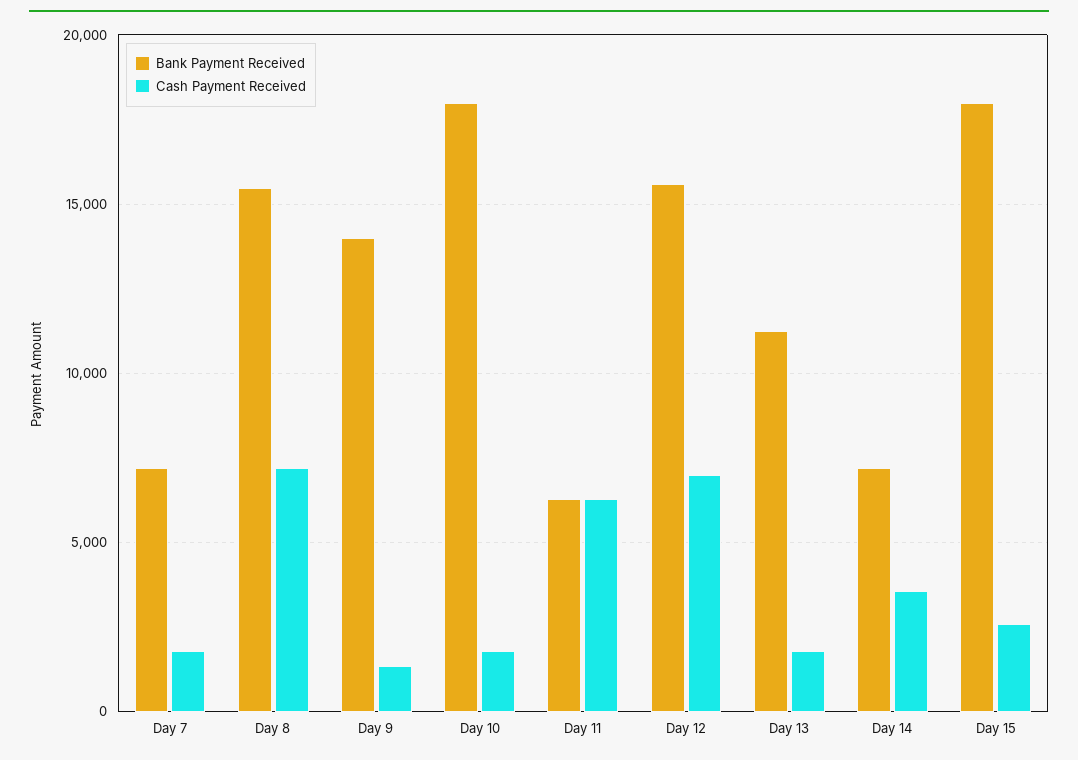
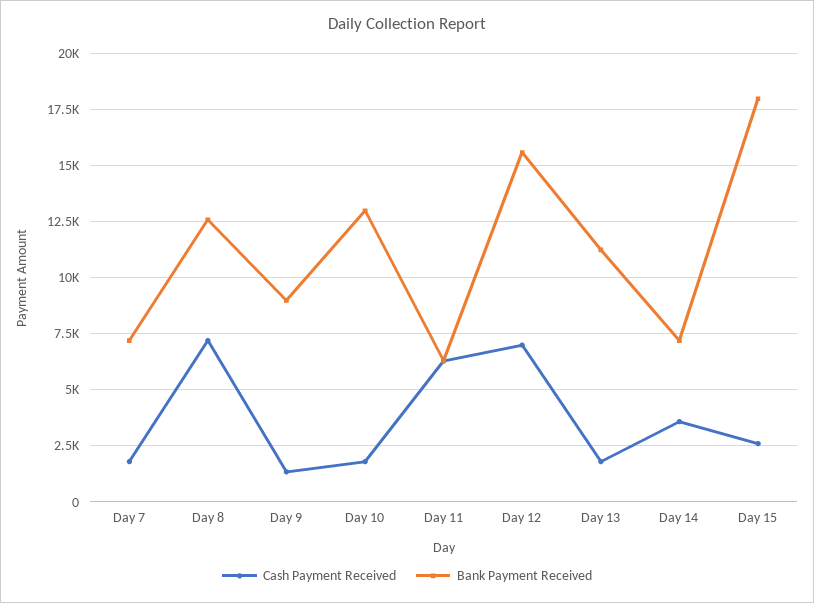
  {
    "Bank Payment Received": {
      "Day 7": 7000,
-     "Day 8": 15500,
+     "Day 8": 12500,
-     "Day 9": 14000,
+     "Day 9": 9000,
-     "Day 10": 18000,
+     "Day 10": 13000,
      "Day 11": 6500,
      "Day 12": 15500,
      "Day 13": 11500,
      "Day 14": 7000,
      "Day 15": 18000
    },
    "Cash Payment Received": {
      "Day 7": 2000,
      "Day 8": 7000,
      "Day 9": 1500,
      "Day 10": 2000,
      "Day 11": 6500,
      "Day 12": 7000,
      "Day 13": 2000,
      "Day 14": 3500,
      "Day 15": 2500
    }
  }

